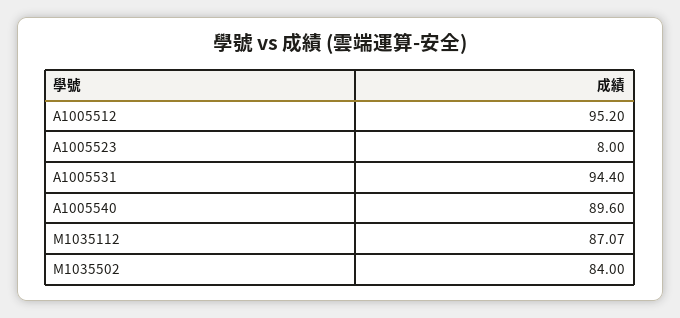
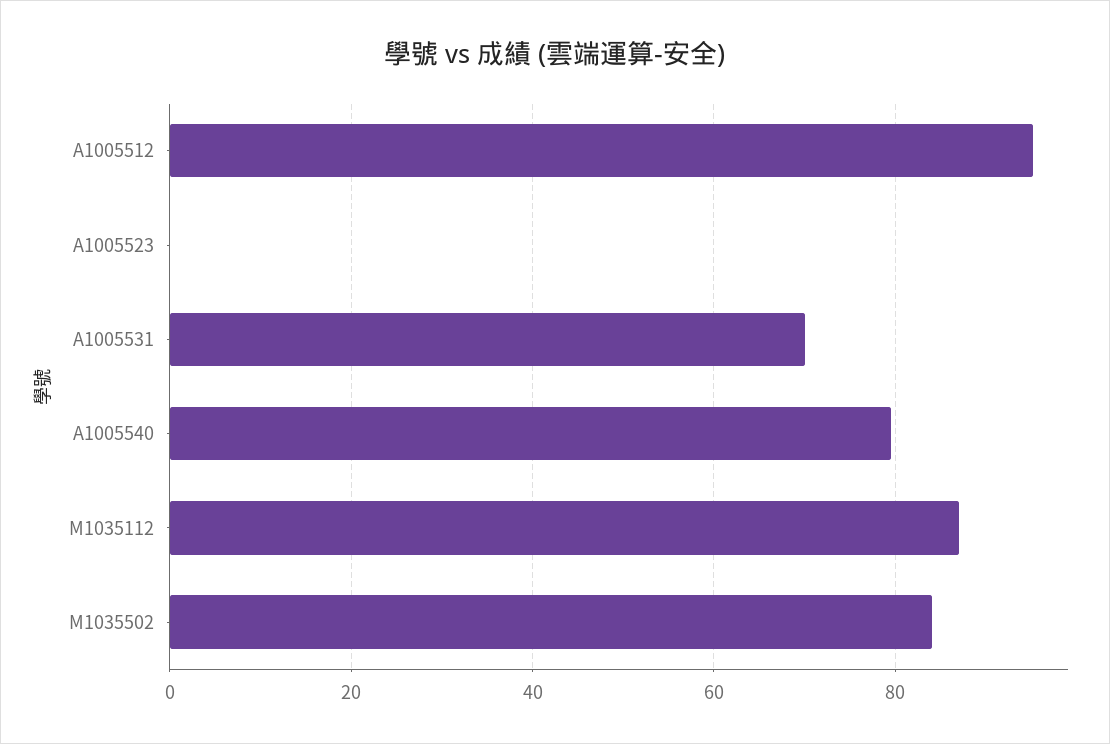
  {
    "A1005512": 95.2,
-   "A1005523": 8,
+   "A1005523": 0,
-   "A1005531": 94.4,
+   "A1005531": 70,
-   "A1005540": 89.6,
+   "A1005540": 80,
    "M1035112": 87.07,
    "M1035502": 84
  }

